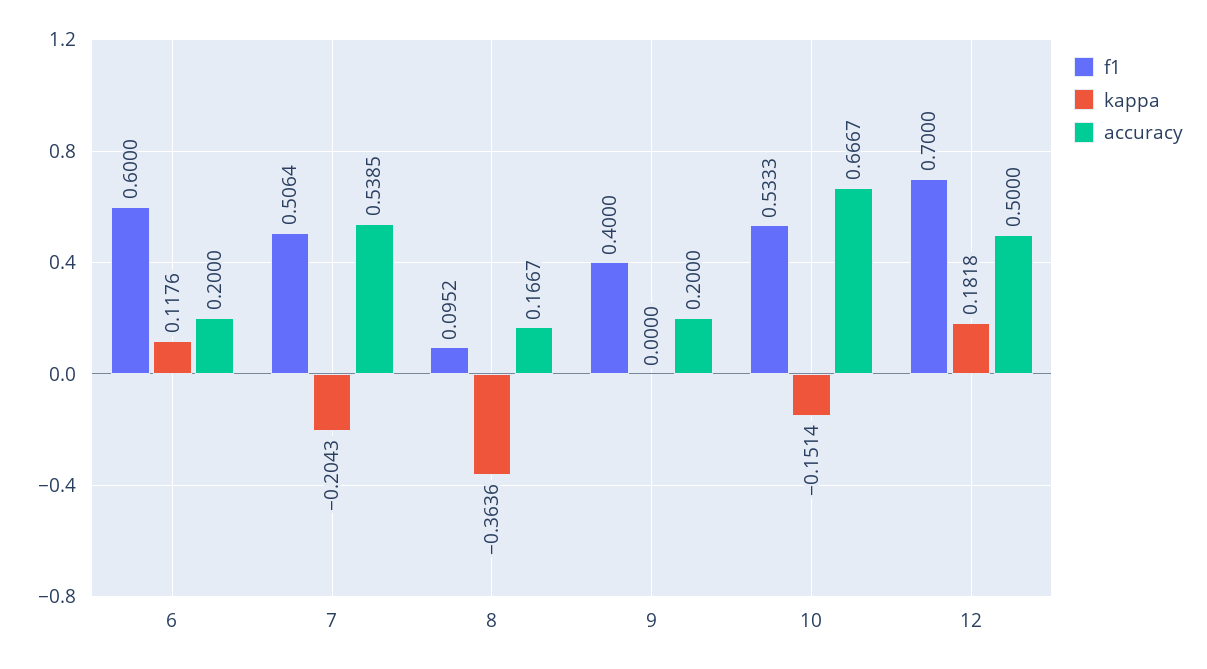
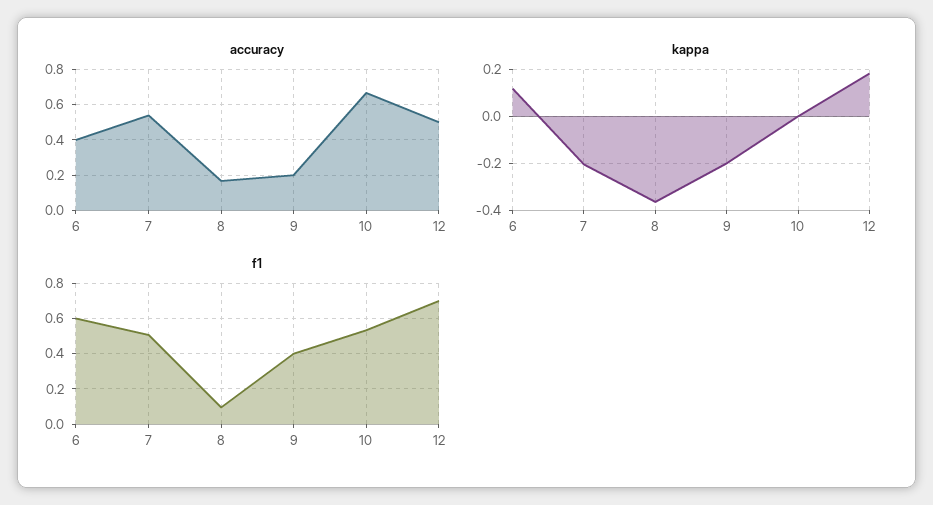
  {
    "f1": {
      "6": 0.6,
      "7": 0.5064,
      "8": 0.0952,
      "9": 0.4,
      "10": 0.5333,
      "12": 0.7
    },
    "kappa": {
      "6": 0.1176,
      "7": -0.2043,
      "8": -0.3636,
-     "9": 0,
+     "9": -0.2,
-     "10": -0.1514,
+     "10": 0,
      "12": 0.1818
    },
    "accuracy": {
-     "6": 0.2,
+     "6": 0.4,
      "7": 0.5385,
      "8": 0.1667,
      "9": 0.2,
      "10": 0.6667,
      "12": 0.5
    }
  }

